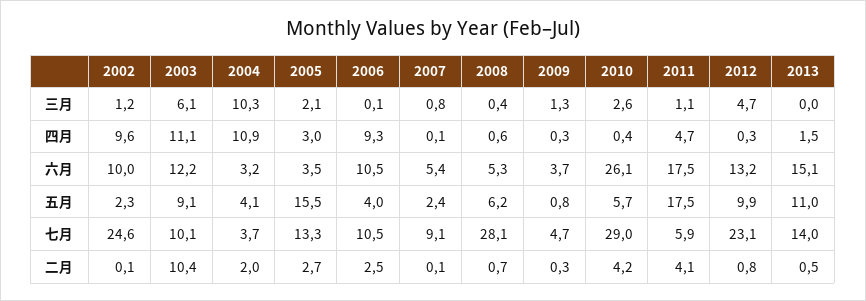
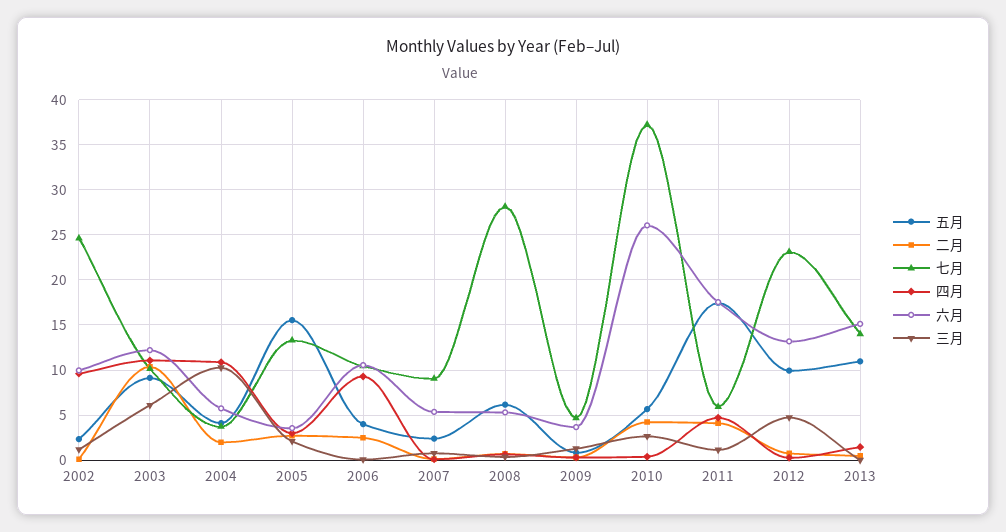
  {
    "三月": {
      "2002": 1.2,
      "2003": 6.1,
      "2004": 10.3,
      "2005": 2.1,
      "2006": 0.1,
      "2007": 0.8,
      "2008": 0.4,
      "2009": 1.3,
      "2010": 2.6,
      "2011": 1.1,
      "2012": 4.7,
      "2013": 0
    },
    "四月": {
      "2002": 9.6,
      "2003": 11.1,
      "2004": 10.9,
      "2005": 3,
      "2006": 9.3,
      "2007": 0.1,
      "2008": 0.6,
      "2009": 0.3,
      "2010": 0.4,
      "2011": 4.7,
      "2012": 0.3,
      "2013": 1.5
    },
    "六月": {
      "2002": 10,
      "2003": 12.2,
-     "2004": 3.2,
+     "2004": 6,
      "2005": 3.5,
      "2006": 10.5,
      "2007": 5.4,
      "2008": 5.3,
      "2009": 3.7,
      "2010": 26.1,
      "2011": 17.5,
      "2012": 13.2,
      "2013": 15.1
    },
    "五月": {
      "2002": 2.3,
      "2003": 9.1,
      "2004": 4.1,
      "2005": 15.5,
      "2006": 4,
      "2007": 2.4,
      "2008": 6.2,
      "2009": 0.8,
      "2010": 5.7,
      "2011": 17.5,
      "2012": 9.9,
      "2013": 11
    },
    "七月": {
      "2002": 24.6,
      "2003": 10.1,
      "2004": 3.7,
      "2005": 13.3,
      "2006": 10.5,
      "2007": 9.1,
      "2008": 28.1,
      "2009": 4.7,
-     "2010": 29,
+     "2010": 37,
      "2011": 5.9,
      "2012": 23.1,
      "2013": 14
    },
    "二月": {
      "2002": 0.1,
      "2003": 10.4,
      "2004": 2,
      "2005": 2.7,
      "2006": 2.5,
      "2007": 0.1,
      "2008": 0.7,
      "2009": 0.3,
      "2010": 4.2,
      "2011": 4.1,
      "2012": 0.8,
      "2013": 0.5
    }
  }

